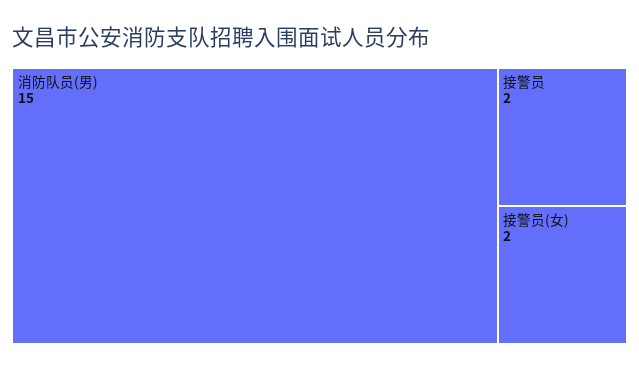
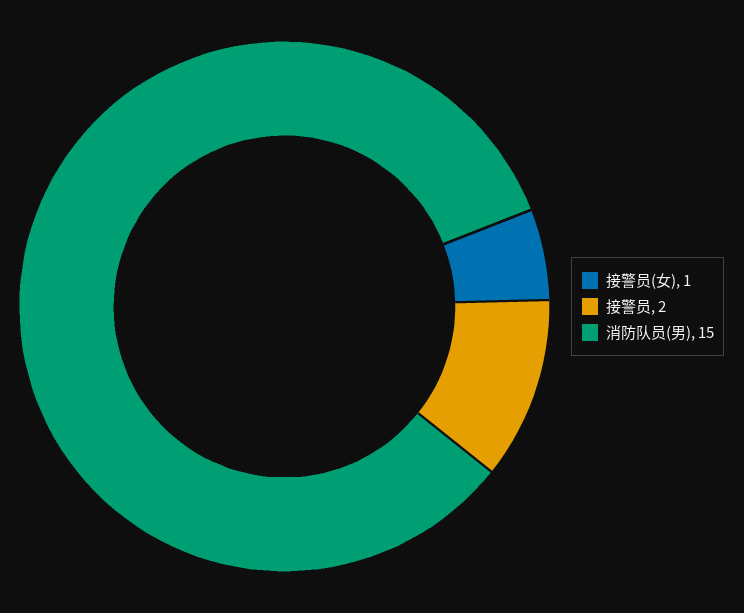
  {
    "消防队员(男)": 15,
    "接警员": 2,
-   "接警员(女)": 2
+   "接警员(女)": 1
  }

